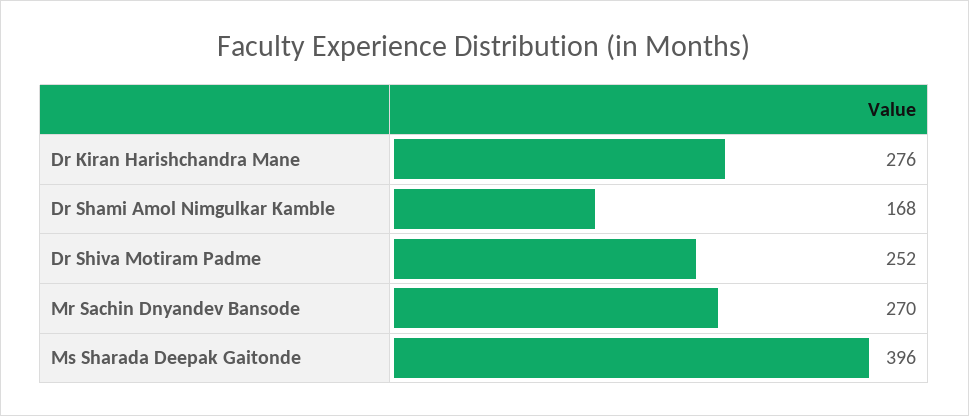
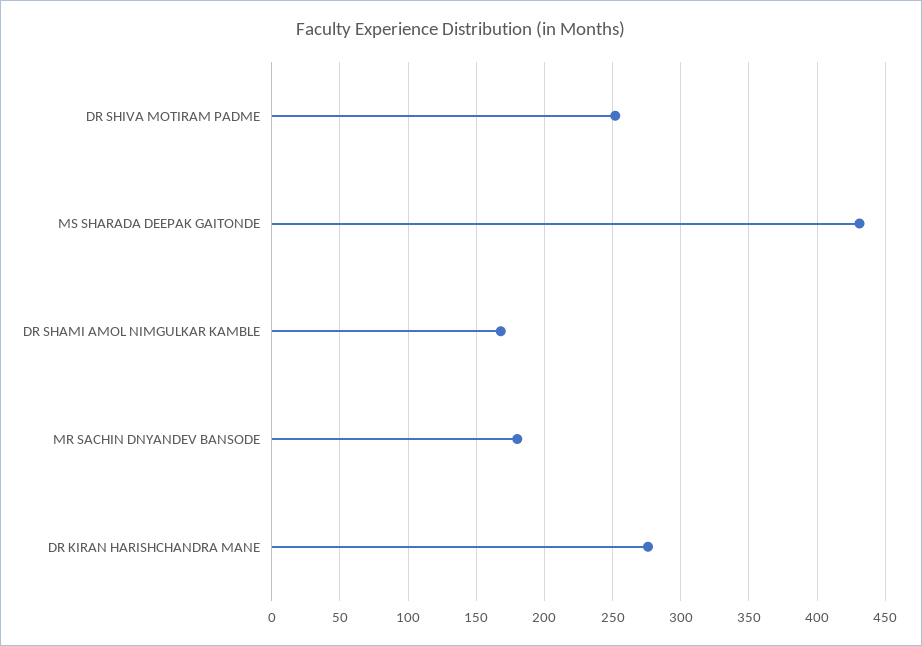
  {
    "Dr Kiran Harishchandra Mane": 276,
    "Dr Shami Amol Nimgulkar Kamble": 168,
    "Dr Shiva Motiram Padme": 252,
-   "Mr Sachin Dnyandev Bansode": 270,
+   "Mr Sachin Dnyandev Bansode": 180,
-   "Ms Sharada Deepak Gaitonde": 396
+   "Ms Sharada Deepak Gaitonde": 430
  }

